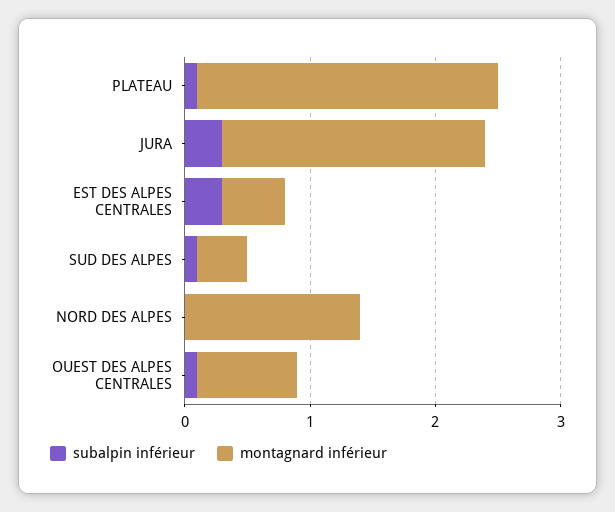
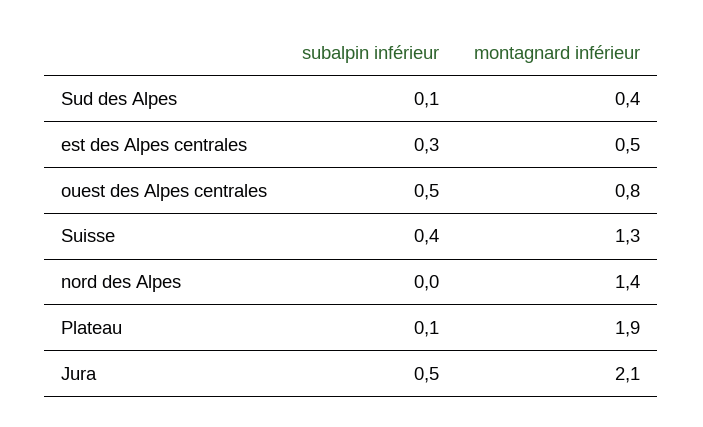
  {
    "subalpin inférieur": {
      "PLATEAU": 0.1,
-     "JURA": 0.3,
+     "JURA": 0.5,
      "EST DES ALPES CENTRALES": 0.3,
      "SUD DES ALPES": 0.1,
      "NORD DES ALPES": 0,
-     "OUEST DES ALPES CENTRALES": 0.1
+     "OUEST DES ALPES CENTRALES": 0.5,
+     "Suisse": 0.4
    },
    "montagnard inférieur": {
-     "PLATEAU": 2.4,
+     "PLATEAU": 1.9,
      "JURA": 2.1,
      "EST DES ALPES CENTRALES": 0.5,
      "SUD DES ALPES": 0.4,
      "NORD DES ALPES": 1.4,
-     "OUEST DES ALPES CENTRALES": 0.8
+     "OUEST DES ALPES CENTRALES": 0.8,
+     "Suisse": 1.3
    }
  }

